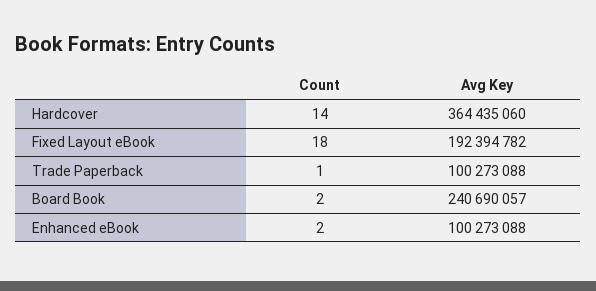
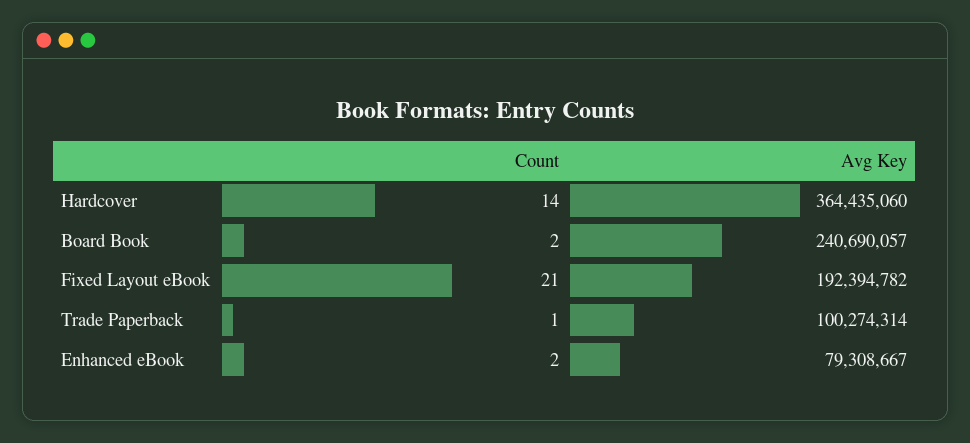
  {
    "Count": {
      "Hardcover": 14,
-     "Fixed Layout eBook": 18,
+     "Fixed Layout eBook": 21,
      "Trade Paperback": 1,
      "Board Book": 2,
      "Enhanced eBook": 2
    },
    "Avg Key": {
      "Hardcover": 364435060,
      "Fixed Layout eBook": 192394782,
-     "Trade Paperback": 100273088,
+     "Trade Paperback": 100274314,
      "Board Book": 240690057,
-     "Enhanced eBook": 100273088
+     "Enhanced eBook": 79308667
    }
  }

